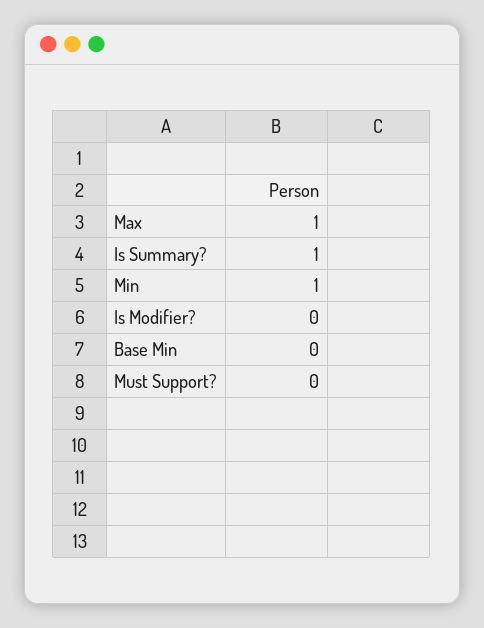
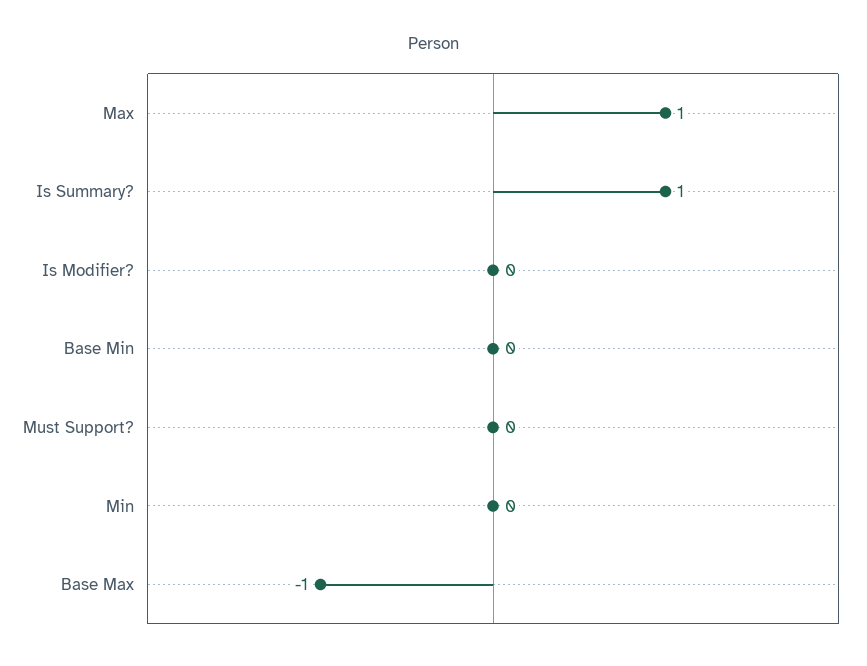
  {
    "Max": 1,
    "Is Summary?": 1,
-   "Min": 1,
+   "Min": 0,
    "Is Modifier?": 0,
    "Base Min": 0,
-   "Must Support?": 0
+   "Must Support?": 0,
+   "Base Max": -1
  }

